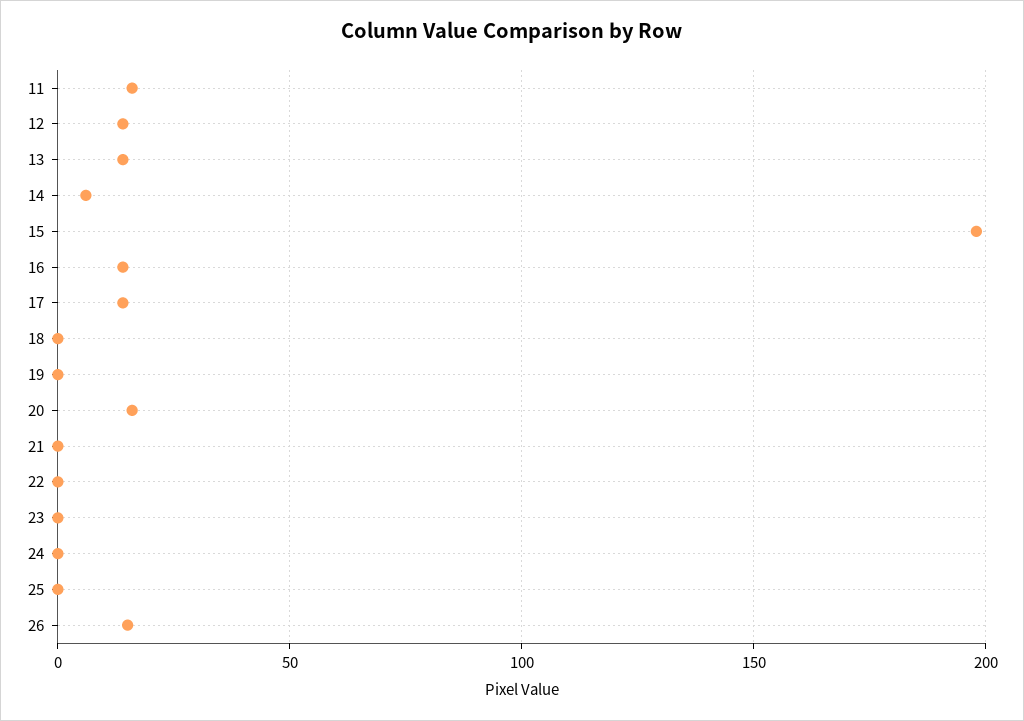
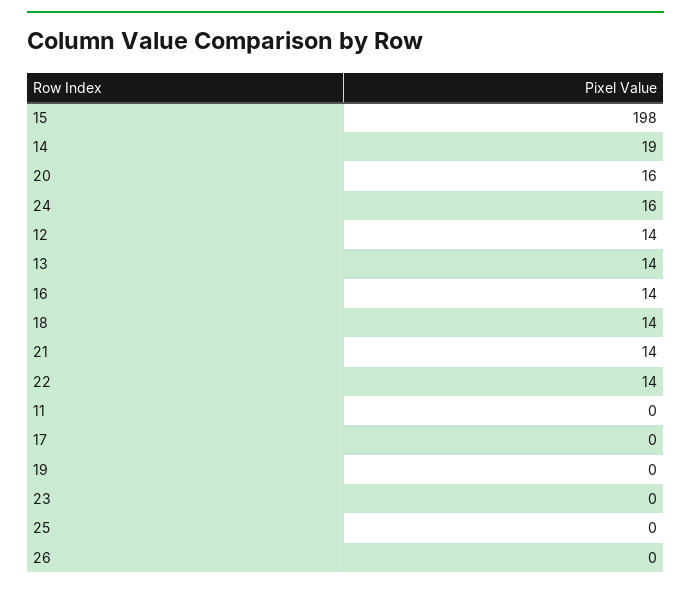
  {
-   "11": 15,
+   "11": 0,
    "12": 14,
    "13": 14,
-   "14": 5,
+   "14": 19,
    "15": 198,
    "16": 14,
-   "17": 15,
+   "17": 0,
-   "18": 0,
+   "18": 14,
    "19": 0,
    "20": 16,
-   "21": 0,
+   "21": 14,
-   "22": 0,
+   "22": 14,
    "23": 0,
-   "24": 0,
+   "24": 16,
    "25": 0,
-   "26": 15
+   "26": 0
  }

